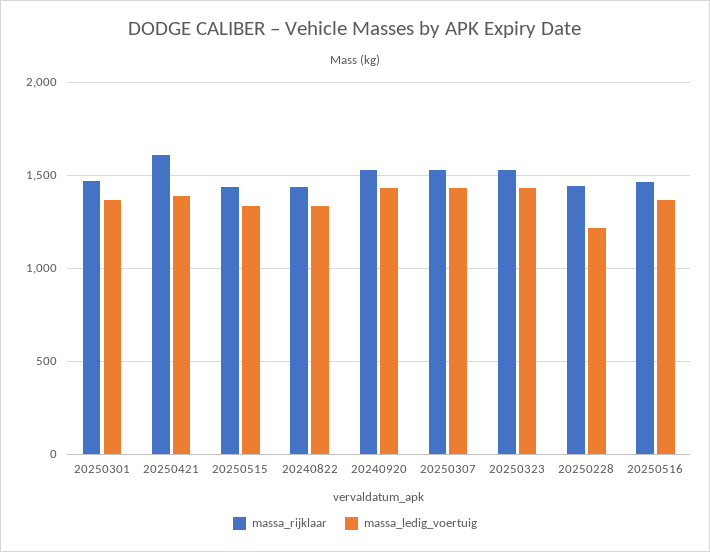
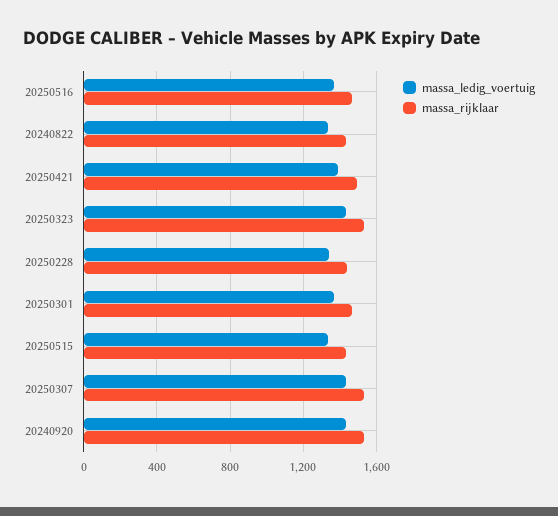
  {
    "massa_rijklaar": {
      "20250301": 1450,
-     "20250421": 1600,
+     "20250421": 1500,
      "20250515": 1450,
      "20240822": 1450,
      "20240920": 1550,
      "20250307": 1550,
      "20250323": 1550,
      "20250228": 1450,
      "20250516": 1450
    },
    "massa_ledig_voertuig": {
      "20250301": 1350,
      "20250421": 1400,
      "20250515": 1350,
      "20240822": 1350,
      "20240920": 1450,
      "20250307": 1450,
      "20250323": 1450,
-     "20250228": 1200,
+     "20250228": 1350,
      "20250516": 1350
    }
  }

